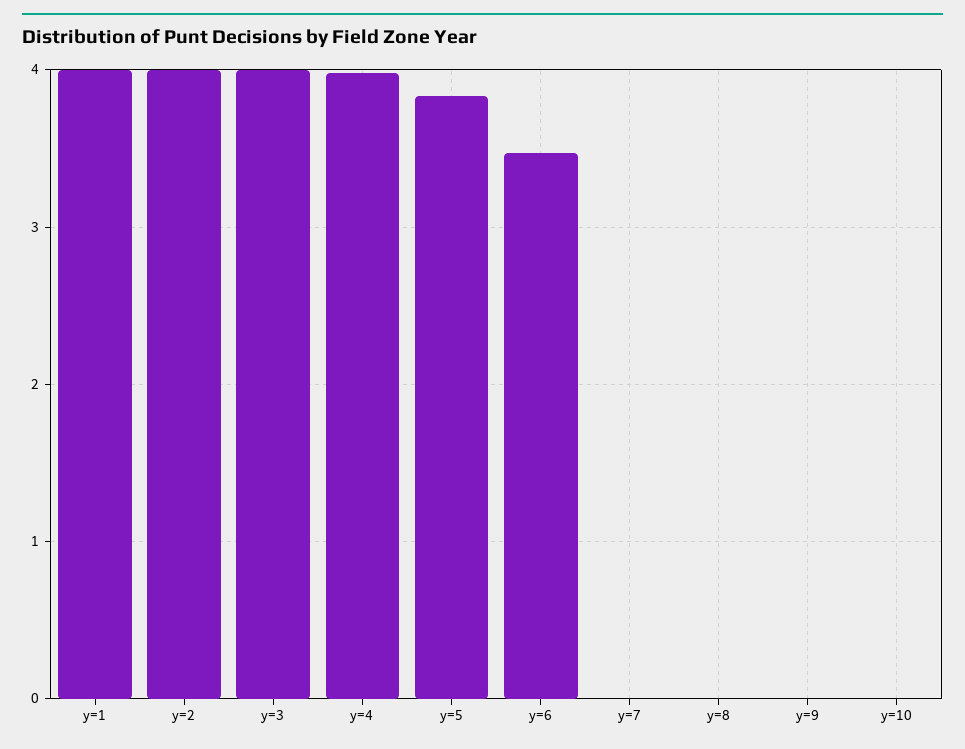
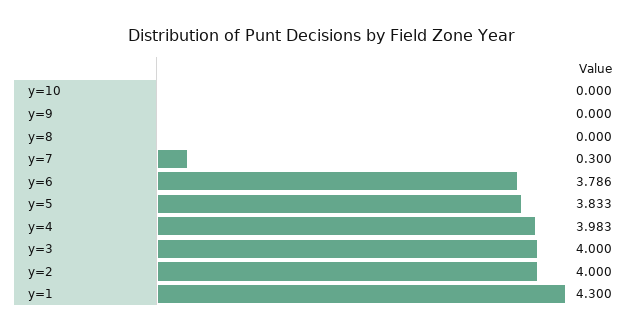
  {
-   "y=1": 4,
+   "y=1": 4.3,
    "y=2": 4,
    "y=3": 4,
    "y=4": 3.983,
    "y=5": 3.833,
-   "y=6": 3.5,
+   "y=6": 3.786,
-   "y=7": 0,
+   "y=7": 0.3,
    "y=8": 0,
    "y=9": 0,
    "y=10": 0
  }

